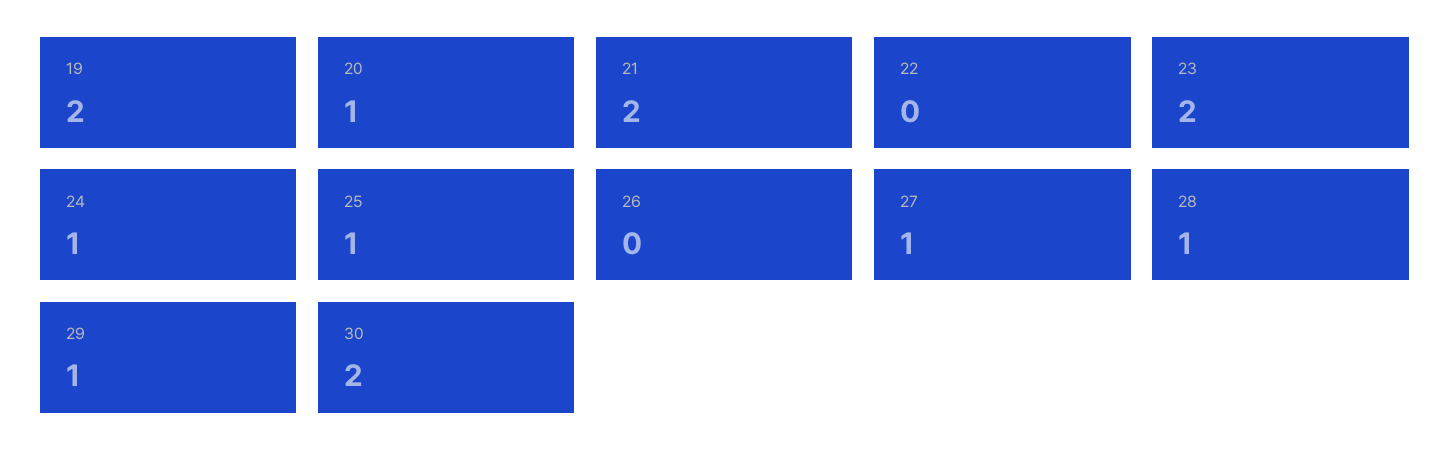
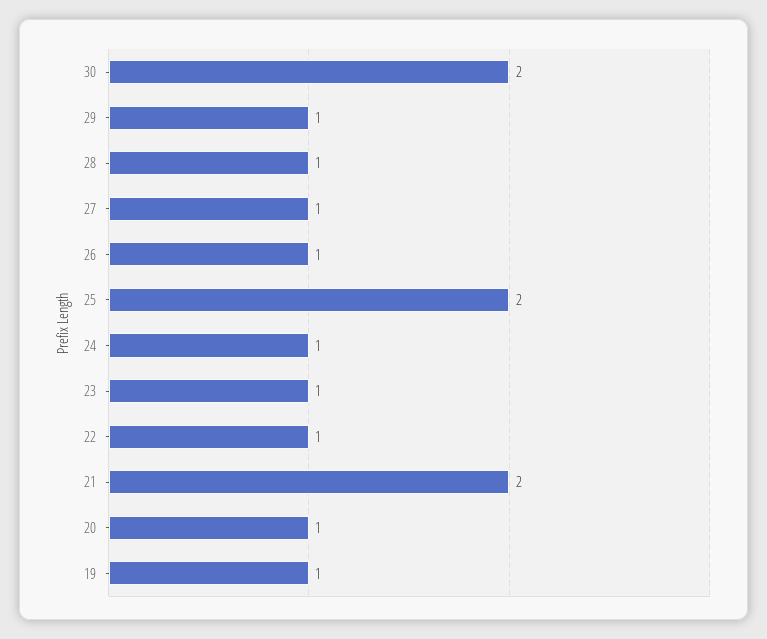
  {
-   "19": 2,
+   "19": 1,
    "20": 1,
    "21": 2,
-   "22": 0,
+   "22": 1,
-   "23": 2,
+   "23": 1,
    "24": 1,
-   "25": 1,
+   "25": 2,
-   "26": 0,
+   "26": 1,
    "27": 1,
    "28": 1,
    "29": 1,
    "30": 2
  }

